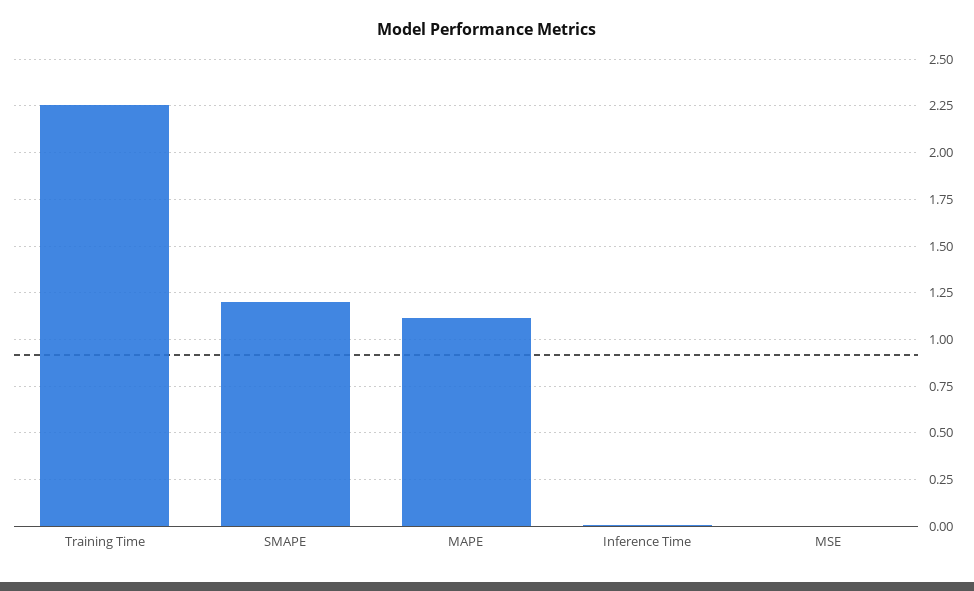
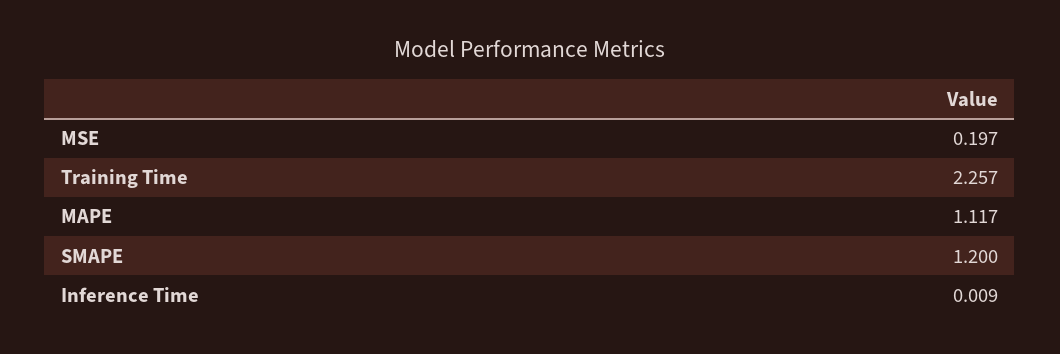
  {
    "Training Time": 2.257,
    "SMAPE": 1.2,
    "MAPE": 1.117,
    "Inference Time": 0.009,
-   "MSE": 0
+   "MSE": 0.197
  }

